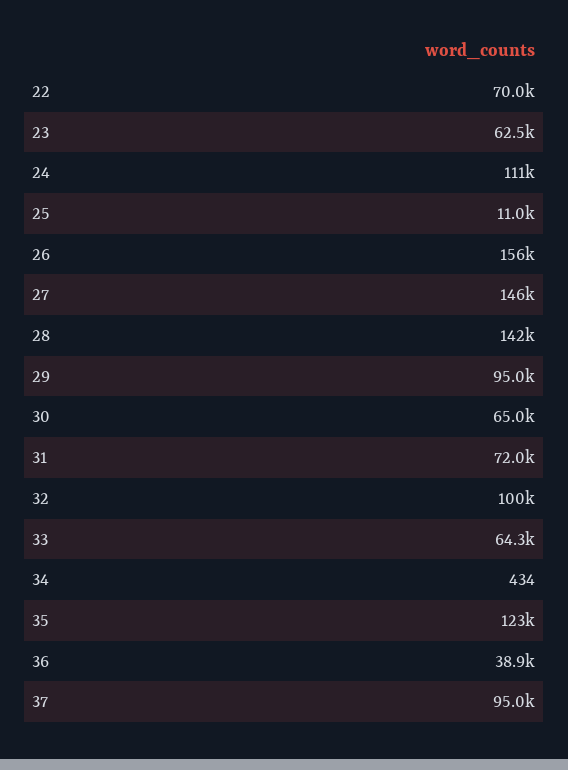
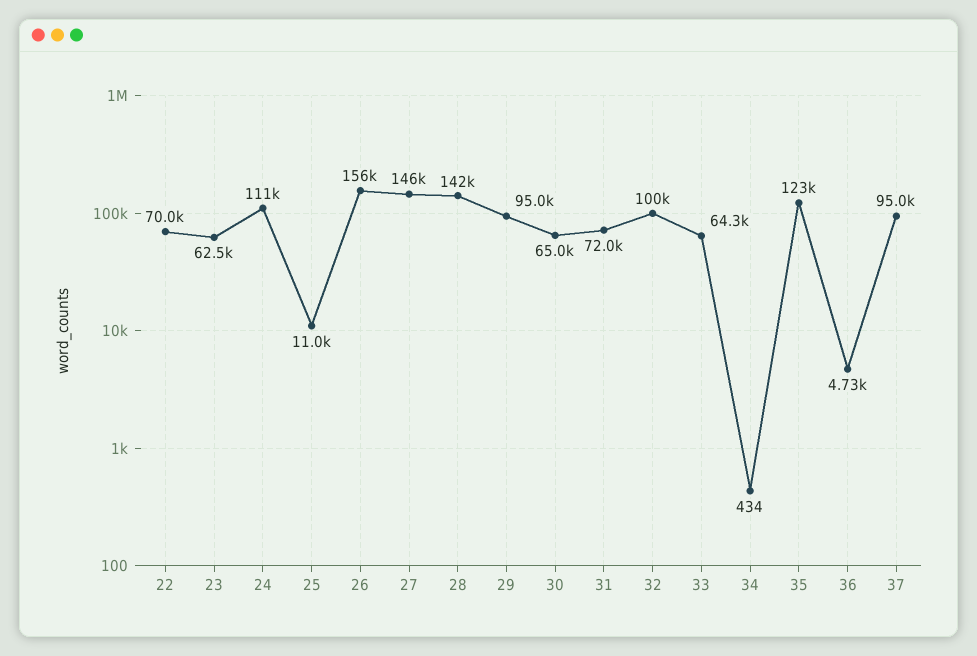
  {
    "22": 70000,
    "23": 62500,
    "24": 111000,
    "25": 11000,
    "26": 156000,
    "27": 146000,
    "28": 142000,
    "29": 95000,
    "30": 65000,
    "31": 72000,
    "32": 100000,
    "33": 64300,
    "34": 434,
    "35": 123000,
-   "36": 38900,
+   "36": 4730,
    "37": 95000
  }

